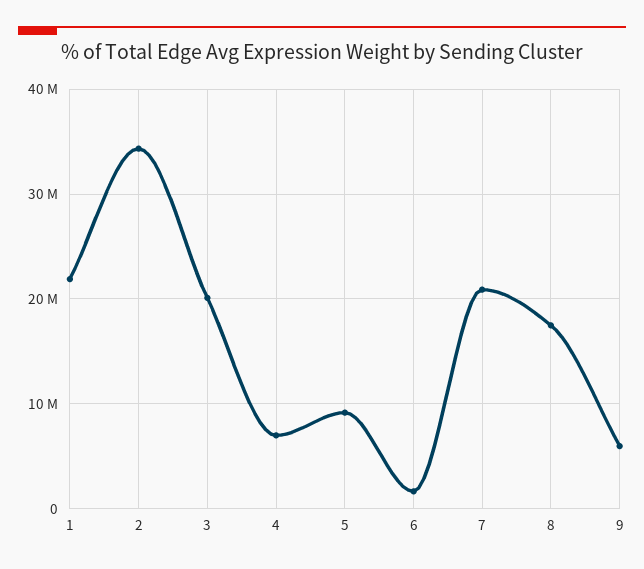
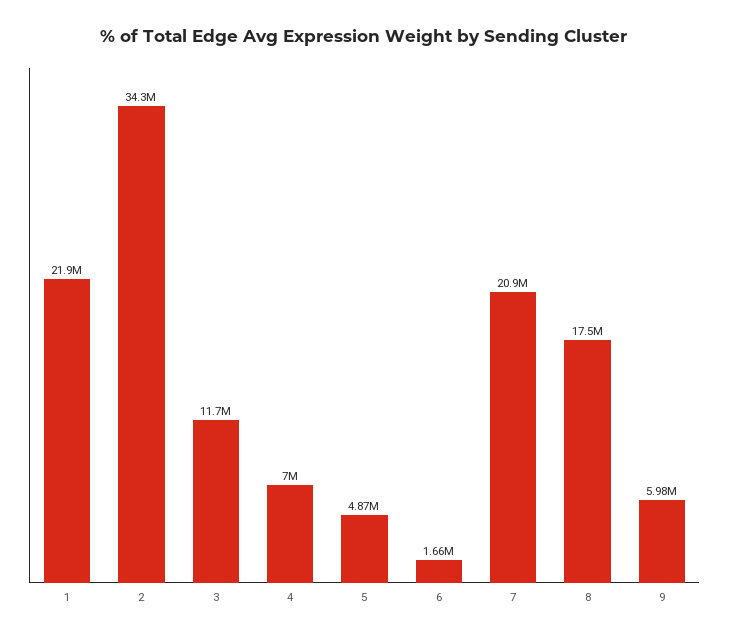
  {
    "1": 21900000,
    "2": 34300000,
-   "3": 20000000,
+   "3": 11700000,
    "4": 7000000,
-   "5": 9000000,
+   "5": 4870000,
    "6": 1660000,
    "7": 20900000,
    "8": 17500000,
    "9": 5980000
  }

